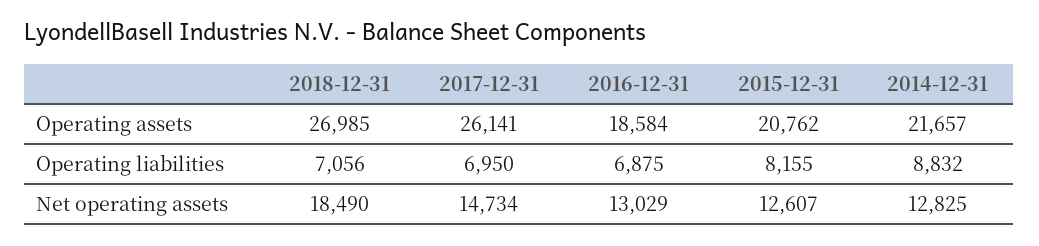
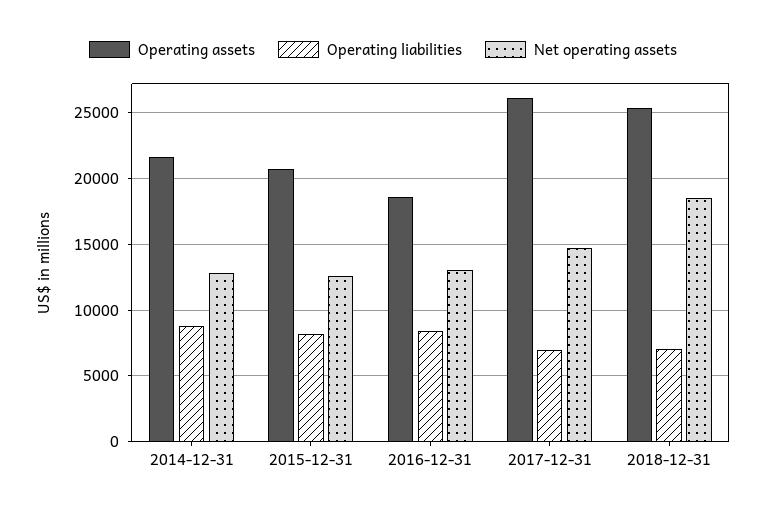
  {
    "Operating assets": {
-     "2018-12-31": 26985,
+     "2018-12-31": 25500,
      "2017-12-31": 26141,
      "2016-12-31": 18584,
      "2015-12-31": 20762,
      "2014-12-31": 21657
    },
    "Operating liabilities": {
      "2018-12-31": 7056,
      "2017-12-31": 6950,
-     "2016-12-31": 6875,
+     "2016-12-31": 8500,
      "2015-12-31": 8155,
      "2014-12-31": 8832
    },
    "Net operating assets": {
      "2018-12-31": 18490,
      "2017-12-31": 14734,
      "2016-12-31": 13029,
      "2015-12-31": 12607,
      "2014-12-31": 12825
    }
  }

